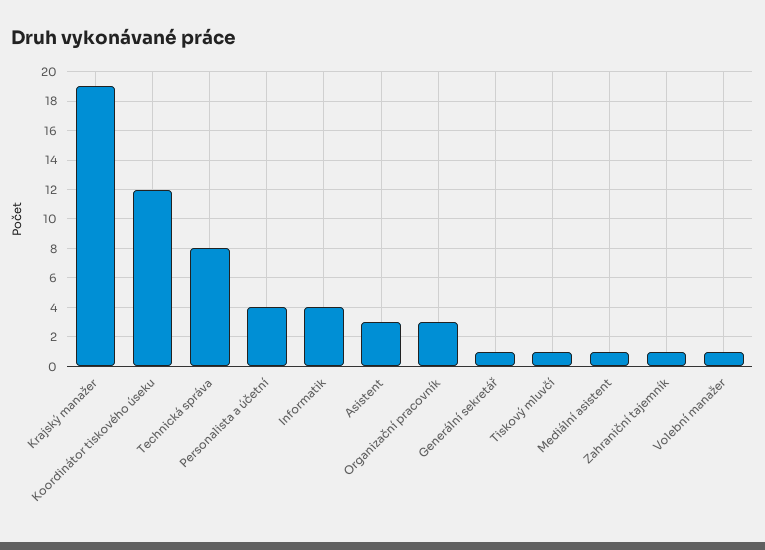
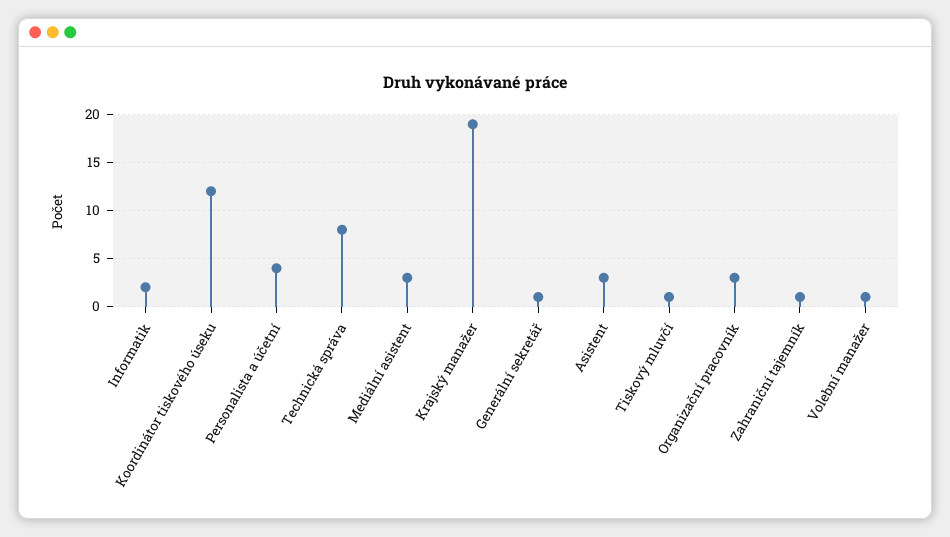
  {
    "Krajský manažer": 19,
    "Koordinátor tiskového úseku": 12,
    "Technická správa": 8,
    "Personalista a účetní": 4,
-   "Informatik": 4,
+   "Informatik": 2,
    "Asistent": 3,
    "Organizační pracovník": 3,
    "Generální sekretář": 1,
    "Tiskový mluvčí": 1,
-   "Mediální asistent": 1,
+   "Mediální asistent": 3,
    "Zahraniční tajemník": 1,
    "Volební manažer": 1
  }

